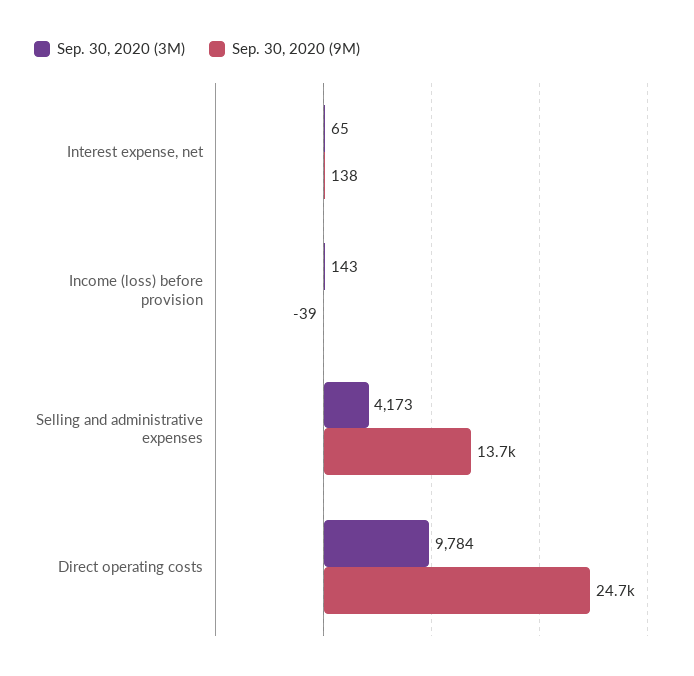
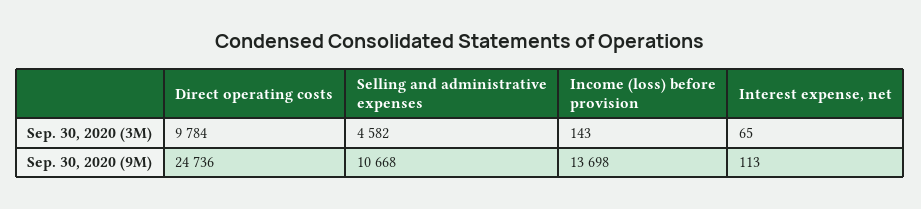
  {
    "Sep. 30, 2020 (3M)": {
      "Interest expense, net": 65,
      "Income (loss) before provision": 143,
-     "Selling and administrative expenses": 4173,
+     "Selling and administrative expenses": 4582,
      "Direct operating costs": 9784
    },
    "Sep. 30, 2020 (9M)": {
-     "Interest expense, net": 138,
+     "Interest expense, net": 113,
-     "Income (loss) before provision": -39,
+     "Income (loss) before provision": 13698,
-     "Selling and administrative expenses": 13700,
+     "Selling and administrative expenses": 10668,
      "Direct operating costs": 24736
    }
  }

